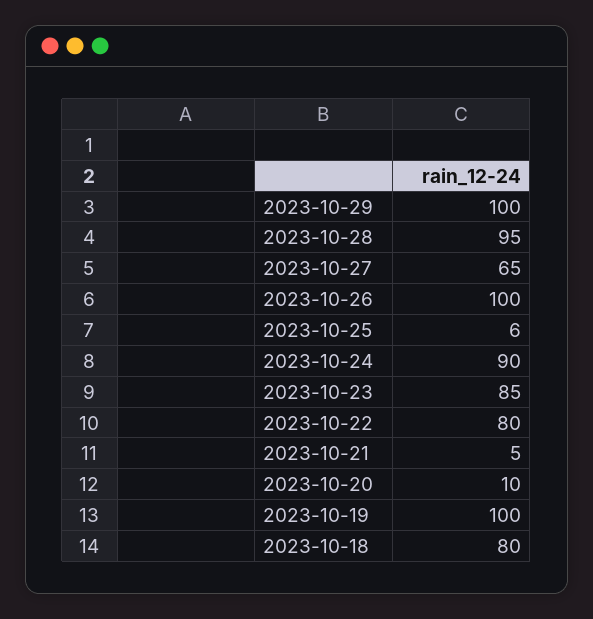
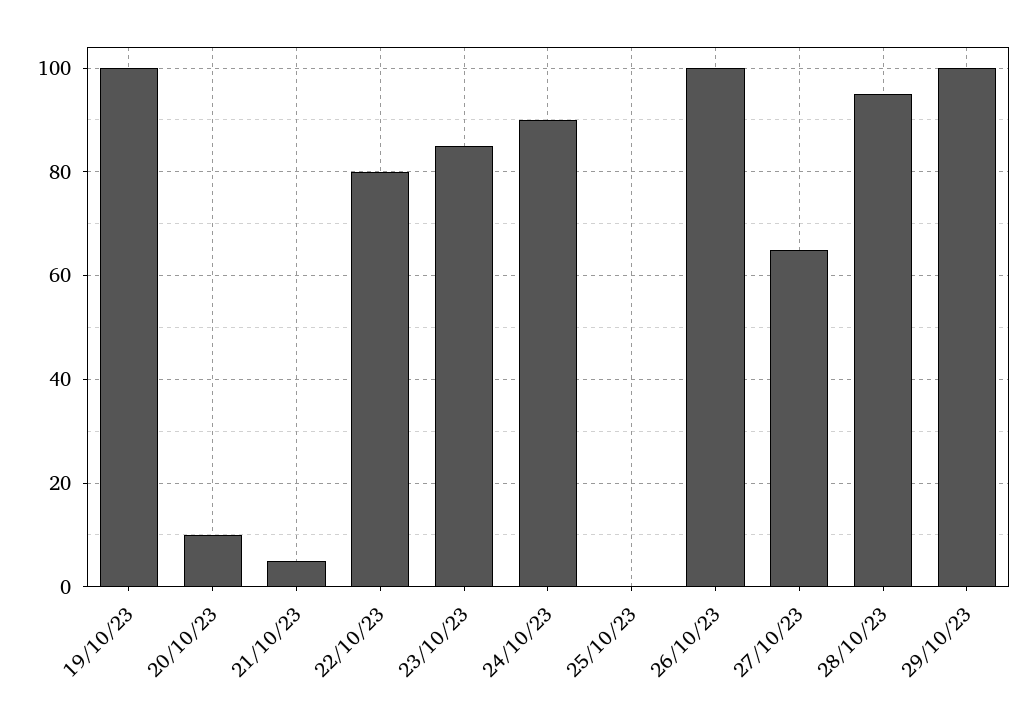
  {
    "2023-10-29": 100,
    "2023-10-28": 95,
    "2023-10-27": 65,
    "2023-10-26": 100,
-   "2023-10-25": 6,
+   "2023-10-25": 0,
    "2023-10-24": 90,
    "2023-10-23": 85,
    "2023-10-22": 80,
    "2023-10-21": 5,
    "2023-10-20": 10,
-   "2023-10-19": 100,
+   "2023-10-19": 100
-   "2023-10-18": 80
  }

